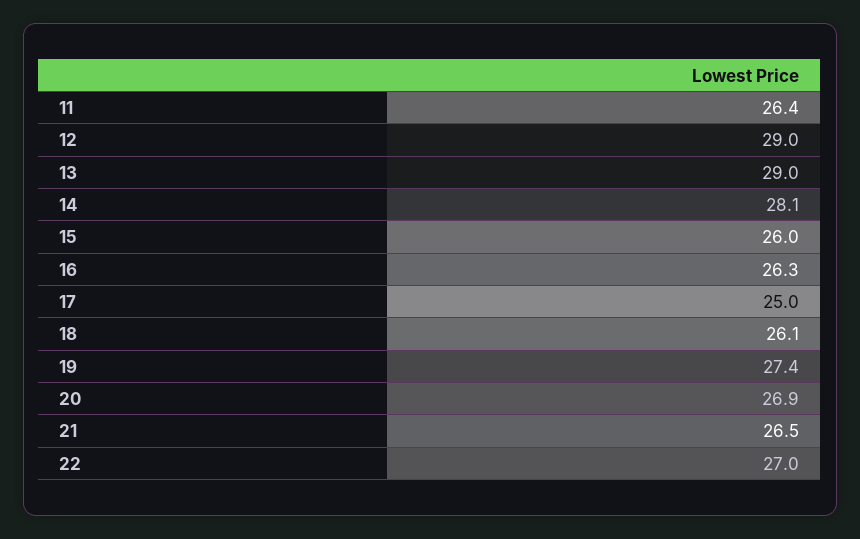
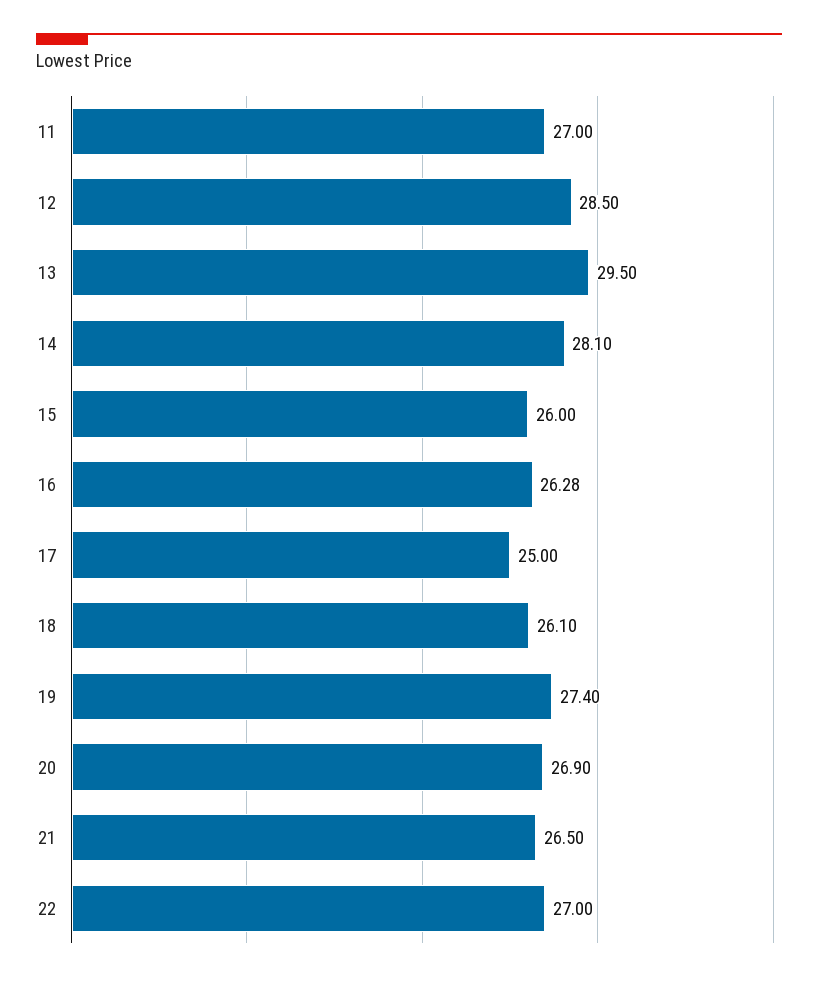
  {
-   "11": 26.4,
+   "11": 27,
-   "12": 29,
+   "12": 28.5,
-   "13": 29,
+   "13": 29.5,
    "14": 28.1,
    "15": 26,
    "16": 26.28,
    "17": 25,
    "18": 26.1,
    "19": 27.4,
    "20": 26.9,
    "21": 26.5,
    "22": 27
  }

